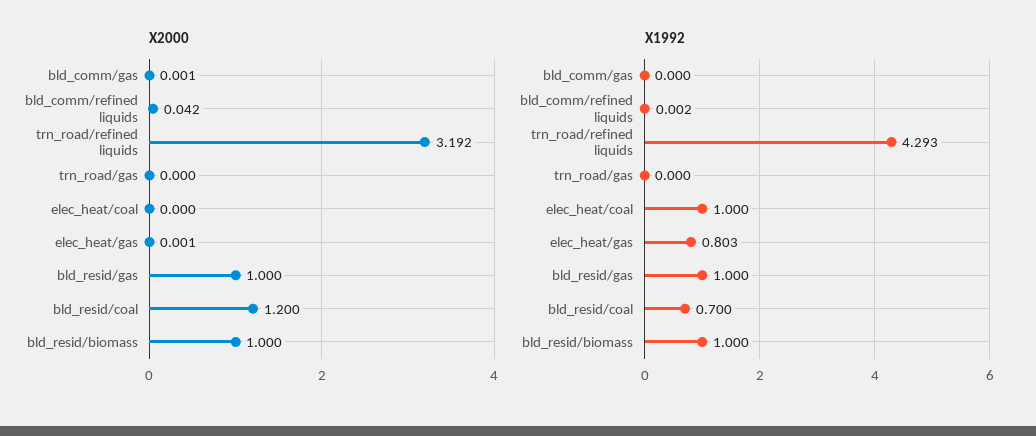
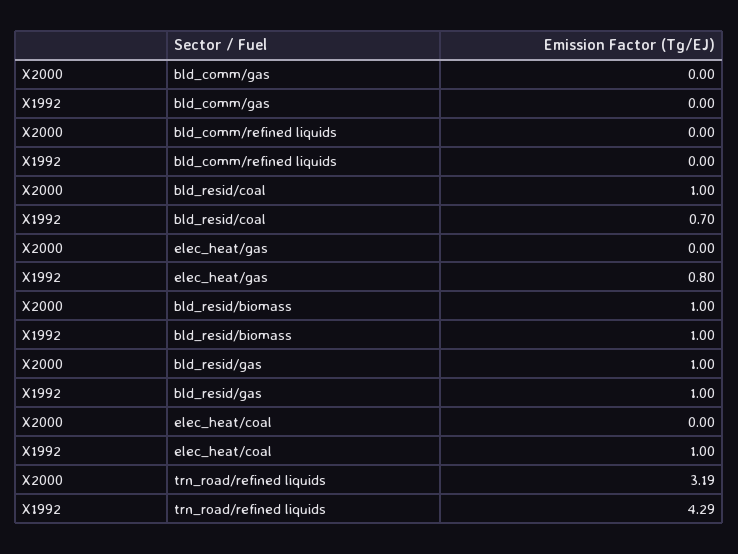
  {
    "X2000": {
      "bld_comm/gas": 0.001,
-     "bld_comm/refined liquids": 0.042,
+     "bld_comm/refined liquids": 0,
      "trn_road/refined liquids": 3.192,
-     "trn_road/gas": 0,
      "elec_heat/coal": 0,
      "elec_heat/gas": 0.001,
      "bld_resid/gas": 1,
-     "bld_resid/coal": 1.2,
+     "bld_resid/coal": 1,
      "bld_resid/biomass": 1
    },
    "X1992": {
      "bld_comm/gas": 0,
      "bld_comm/refined liquids": 0.002,
      "trn_road/refined liquids": 4.293,
-     "trn_road/gas": 0,
      "elec_heat/coal": 1,
      "elec_heat/gas": 0.803,
      "bld_resid/gas": 1,
      "bld_resid/coal": 0.7,
      "bld_resid/biomass": 1
    }
  }

